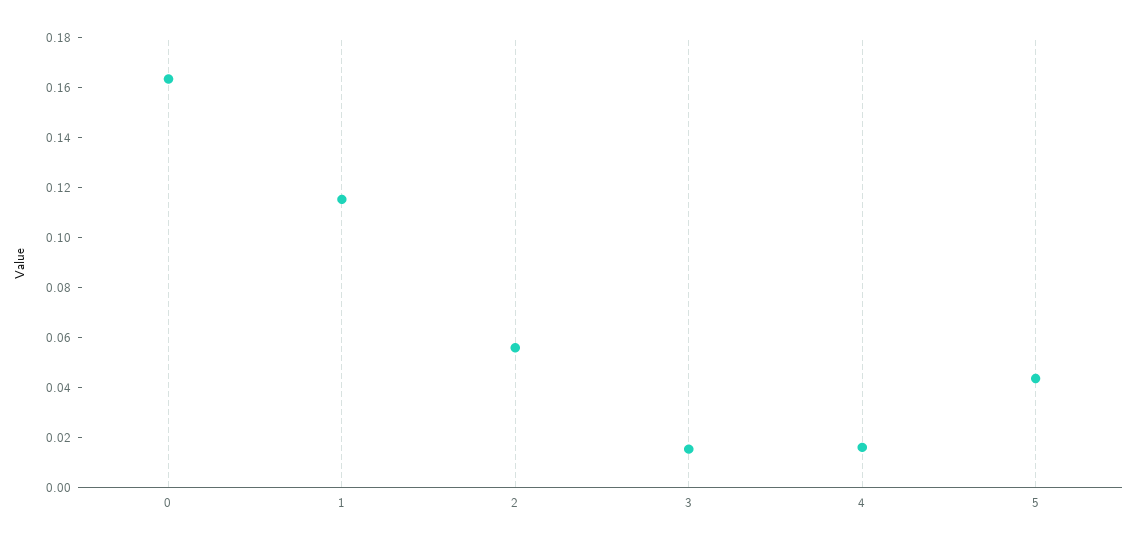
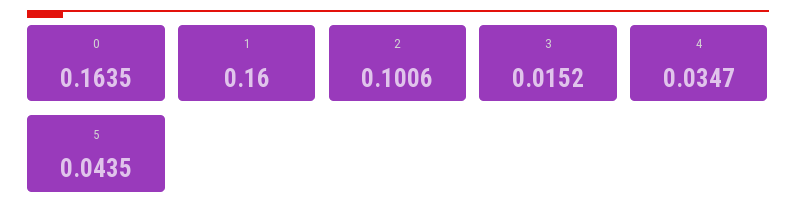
  {
    "0": 0.1635,
-   "1": 0.115,
+   "1": 0.16,
-   "2": 0.055,
+   "2": 0.1006,
    "3": 0.0152,
-   "4": 0.015,
+   "4": 0.0347,
    "5": 0.0435
  }

